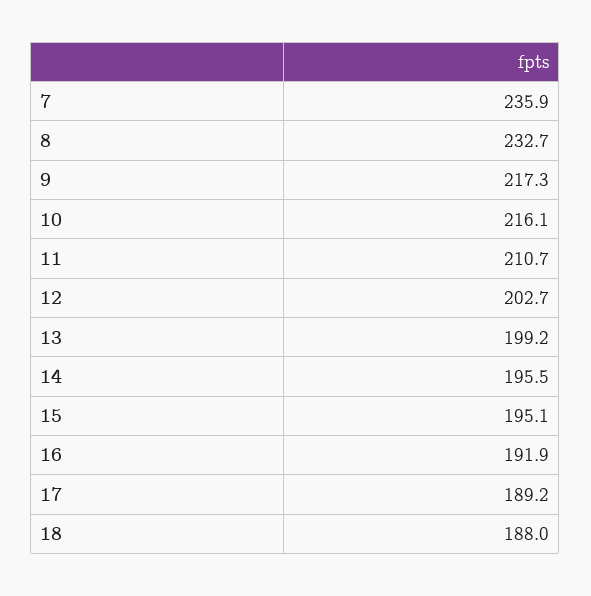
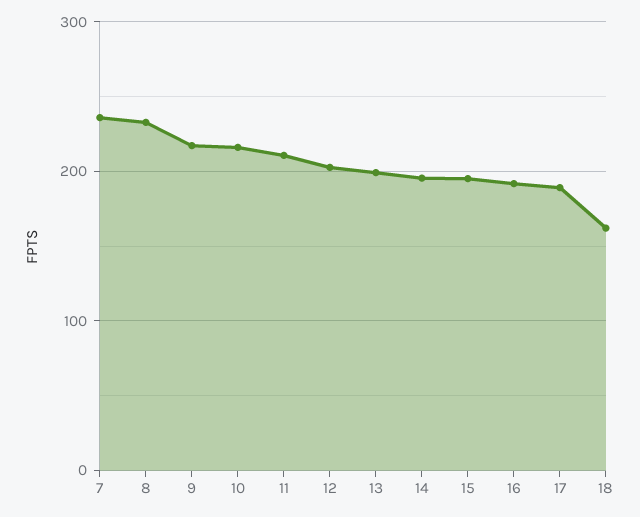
  {
    "7": 235.9,
    "8": 232.7,
    "9": 217.3,
    "10": 216.1,
    "11": 210.7,
    "12": 202.7,
    "13": 199.2,
    "14": 195.5,
    "15": 195.1,
    "16": 191.9,
    "17": 189.2,
-   "18": 188
+   "18": 160
  }

